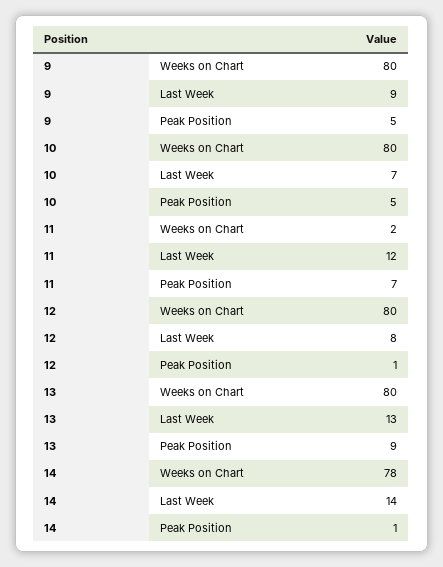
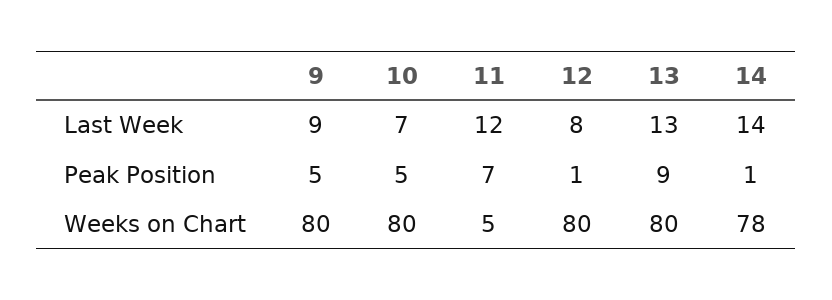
  {
    "9": {
      "Weeks on Chart": 80,
      "Last Week": 9,
      "Peak Position": 5
    },
    "10": {
      "Weeks on Chart": 80,
      "Last Week": 7,
      "Peak Position": 5
    },
    "11": {
-     "Weeks on Chart": 2,
+     "Weeks on Chart": 5,
      "Last Week": 12,
      "Peak Position": 7
    },
    "12": {
      "Weeks on Chart": 80,
      "Last Week": 8,
      "Peak Position": 1
    },
    "13": {
      "Weeks on Chart": 80,
      "Last Week": 13,
      "Peak Position": 9
    },
    "14": {
      "Weeks on Chart": 78,
      "Last Week": 14,
      "Peak Position": 1
    }
  }

